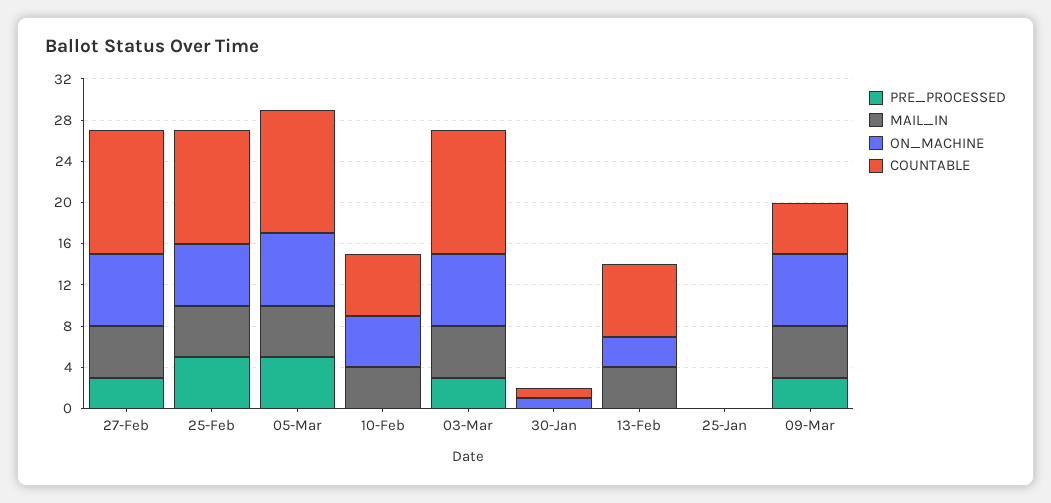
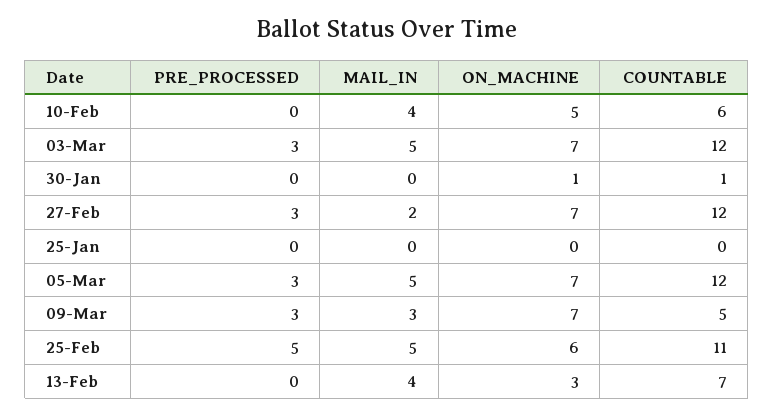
  {
    "PRE_PROCESSED": {
      "27-Feb": 3,
      "25-Feb": 5,
-     "05-Mar": 5,
+     "05-Mar": 3,
      "10-Feb": 0,
      "03-Mar": 3,
      "30-Jan": 0,
      "13-Feb": 0,
      "25-Jan": 0,
      "09-Mar": 3
    },
    "MAIL_IN": {
-     "27-Feb": 5,
+     "27-Feb": 2,
      "25-Feb": 5,
      "05-Mar": 5,
      "10-Feb": 4,
      "03-Mar": 5,
      "30-Jan": 0,
      "13-Feb": 4,
      "25-Jan": 0,
-     "09-Mar": 5
+     "09-Mar": 3
    },
    "ON_MACHINE": {
      "27-Feb": 7,
      "25-Feb": 6,
      "05-Mar": 7,
      "10-Feb": 5,
      "03-Mar": 7,
      "30-Jan": 1,
      "13-Feb": 3,
      "25-Jan": 0,
      "09-Mar": 7
    },
    "COUNTABLE": {
      "27-Feb": 12,
      "25-Feb": 11,
      "05-Mar": 12,
      "10-Feb": 6,
      "03-Mar": 12,
      "30-Jan": 1,
      "13-Feb": 7,
      "25-Jan": 0,
      "09-Mar": 5
    }
  }

